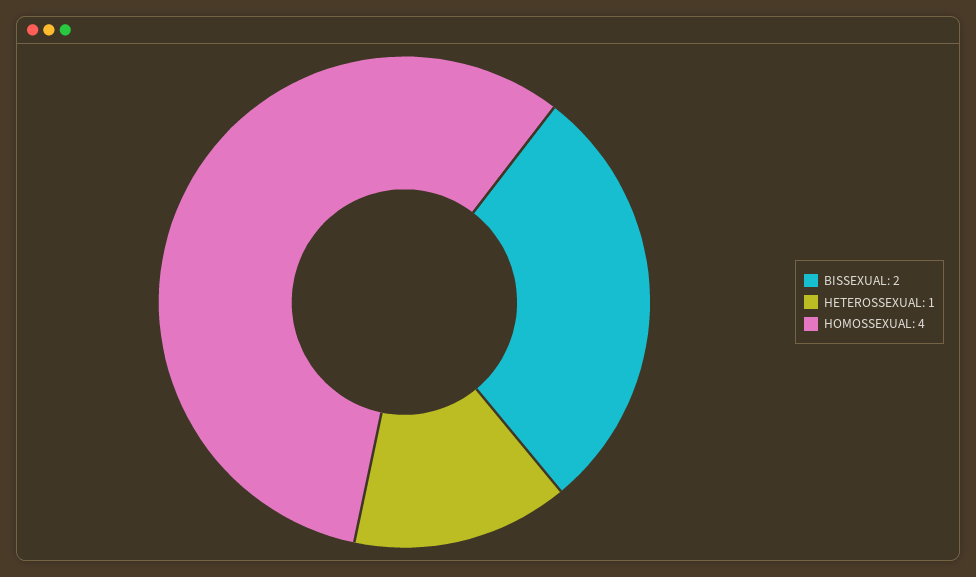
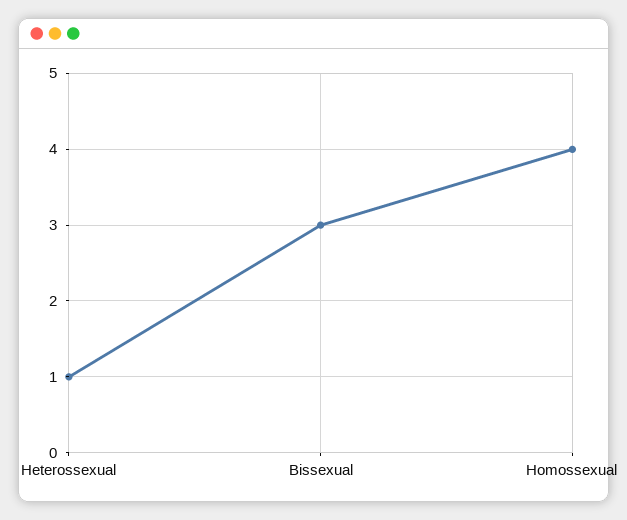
  {
-   "BISSEXUAL": 2,
+   "BISSEXUAL": 3,
    "HETEROSSEXUAL": 1,
    "HOMOSSEXUAL": 4
  }

